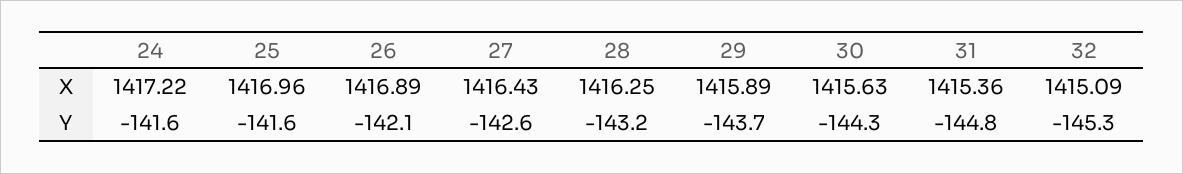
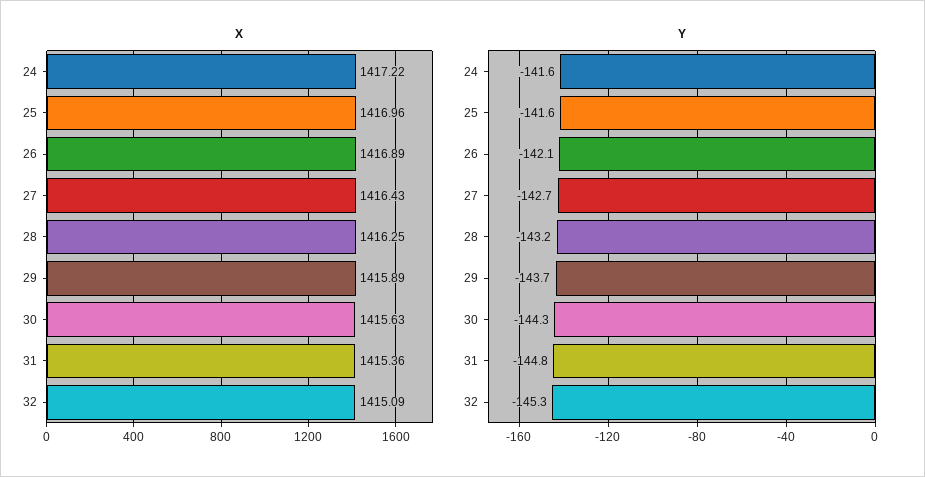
  {
    "X": {
      "24": 1417.22,
      "25": 1416.96,
      "26": 1416.89,
      "27": 1416.43,
      "28": 1416.25,
      "29": 1415.89,
      "30": 1415.63,
      "31": 1415.36,
      "32": 1415.09
    },
    "Y": {
      "24": -141.6,
      "25": -141.6,
      "26": -142.1,
-     "27": -142.6,
+     "27": -142.7,
      "28": -143.2,
      "29": -143.7,
      "30": -144.3,
      "31": -144.8,
      "32": -145.3
    }
  }

